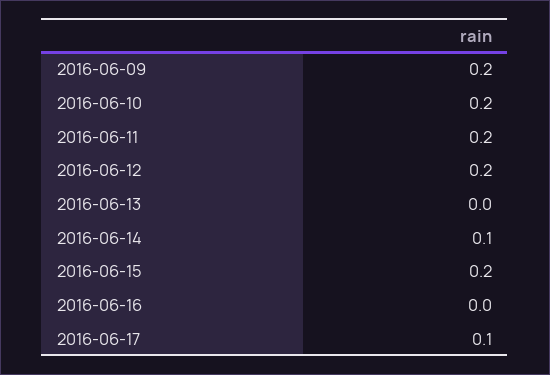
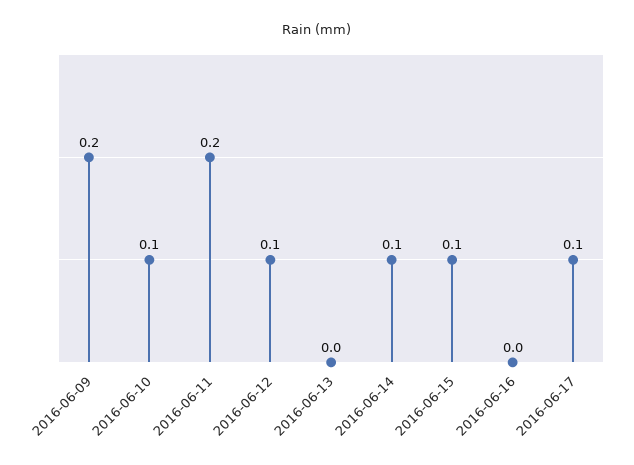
  {
    "2016-06-09": 0.2,
-   "2016-06-10": 0.2,
+   "2016-06-10": 0.1,
    "2016-06-11": 0.2,
-   "2016-06-12": 0.2,
+   "2016-06-12": 0.1,
    "2016-06-13": 0,
    "2016-06-14": 0.1,
-   "2016-06-15": 0.2,
+   "2016-06-15": 0.1,
    "2016-06-16": 0,
    "2016-06-17": 0.1
  }

